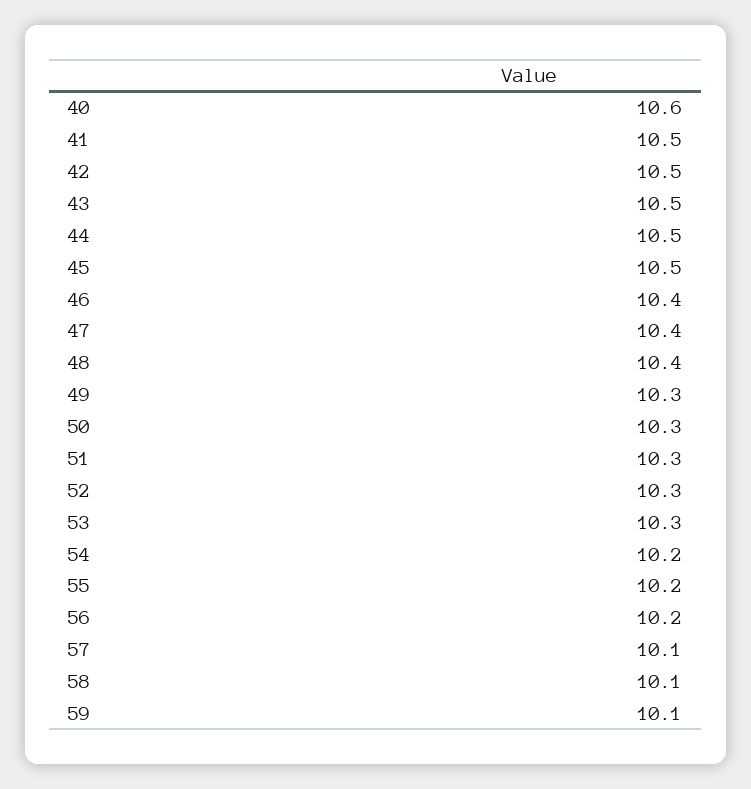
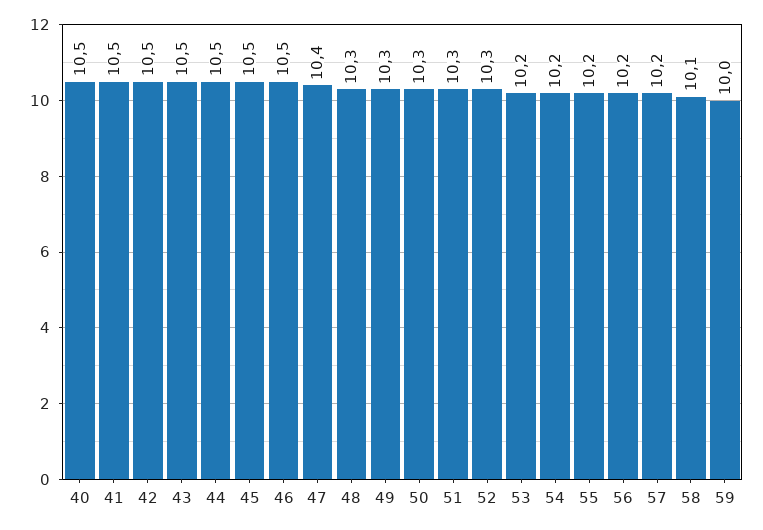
  {
-   "40": 10.6,
+   "40": 10.5,
    "41": 10.5,
    "42": 10.5,
    "43": 10.5,
    "44": 10.5,
    "45": 10.5,
-   "46": 10.4,
+   "46": 10.5,
    "47": 10.4,
-   "48": 10.4,
+   "48": 10.3,
    "49": 10.3,
    "50": 10.3,
    "51": 10.3,
    "52": 10.3,
-   "53": 10.3,
+   "53": 10.2,
    "54": 10.2,
    "55": 10.2,
    "56": 10.2,
-   "57": 10.1,
+   "57": 10.2,
    "58": 10.1,
-   "59": 10.1
+   "59": 10
  }

